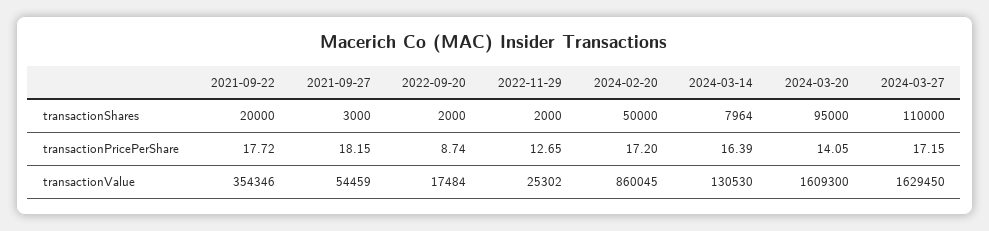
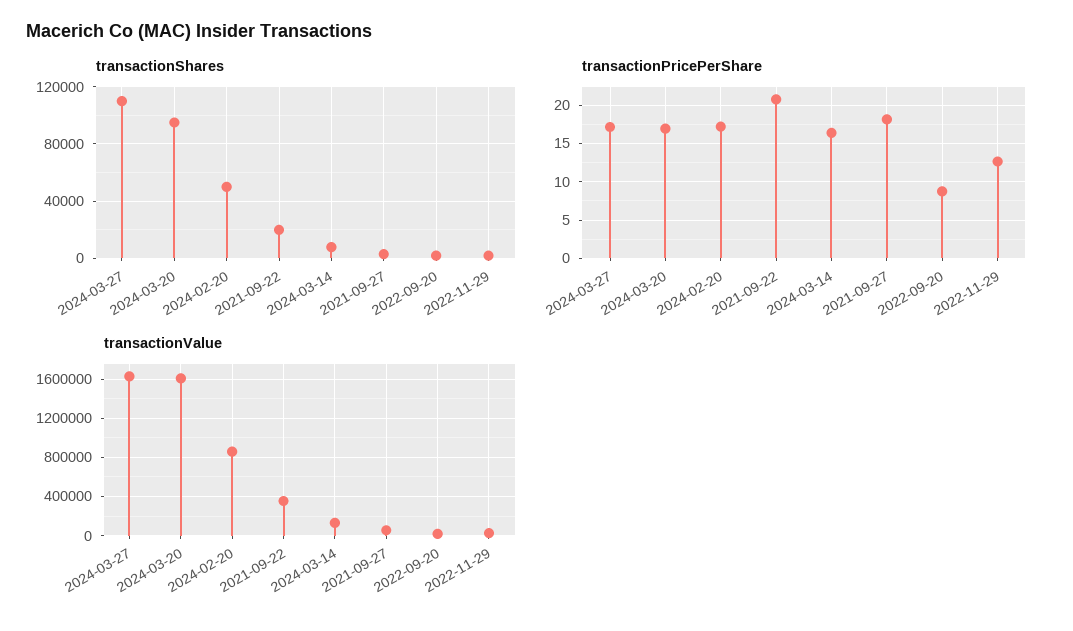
  {
    "transactionShares": {
      "2021-09-22": 20000,
      "2021-09-27": 3000,
      "2022-09-20": 2000,
      "2022-11-29": 2000,
      "2024-02-20": 50000,
      "2024-03-14": 7964,
      "2024-03-20": 95000,
      "2024-03-27": 110000
    },
    "transactionPricePerShare": {
-     "2021-09-22": 17.72,
+     "2021-09-22": 21,
      "2021-09-27": 18.15,
      "2022-09-20": 8.74,
      "2022-11-29": 12.65,
      "2024-02-20": 17.2,
      "2024-03-14": 16.39,
-     "2024-03-20": 14.05,
+     "2024-03-20": 17,
      "2024-03-27": 17.15
    },
    "transactionValue": {
      "2021-09-22": 354346,
      "2021-09-27": 54459,
      "2022-09-20": 17484,
      "2022-11-29": 25302,
      "2024-02-20": 860045,
      "2024-03-14": 130530,
      "2024-03-20": 1609300,
      "2024-03-27": 1629450
    }
  }

